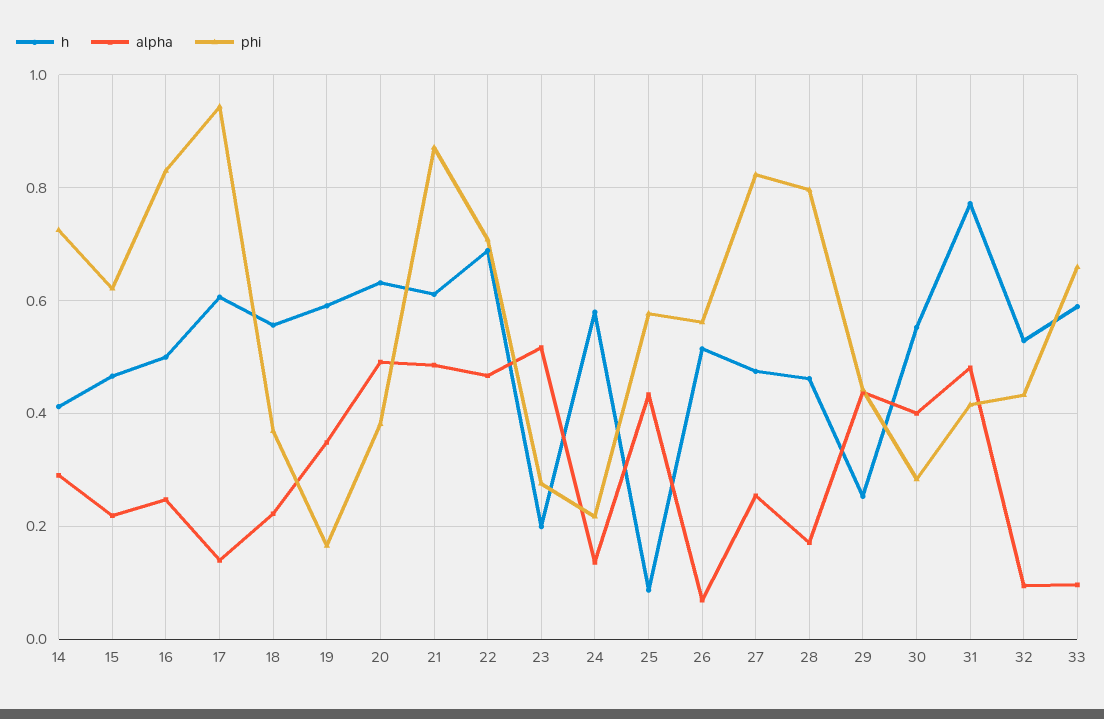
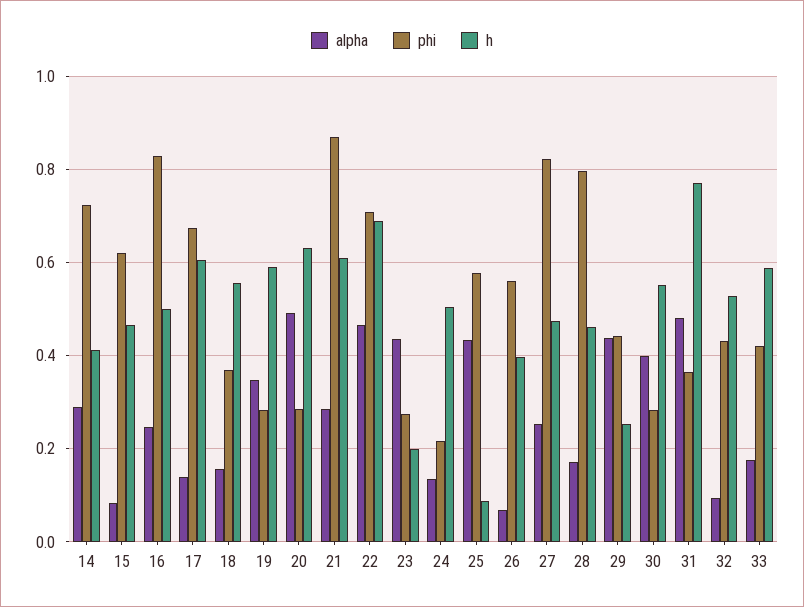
  {
    "h": {
      "14": 0.42,
      "15": 0.46,
      "16": 0.5,
      "17": 0.6,
      "18": 0.56,
      "19": 0.6,
      "20": 0.64,
      "21": 0.62,
      "22": 0.68,
      "23": 0.2,
-     "24": 0.58,
+     "24": 0.5,
      "25": 0.08,
-     "26": 0.52,
+     "26": 0.4,
      "27": 0.48,
      "28": 0.46,
      "29": 0.26,
      "30": 0.56,
      "31": 0.78,
      "32": 0.52,
      "33": 0.58
    },
    "alpha": {
      "14": 0.3,
-     "15": 0.22,
+     "15": 0.08,
      "16": 0.24,
      "17": 0.14,
-     "18": 0.22,
+     "18": 0.16,
      "19": 0.34,
      "20": 0.5,
-     "21": 0.48,
+     "21": 0.28,
      "22": 0.46,
-     "23": 0.52,
+     "23": 0.44,
      "24": 0.14,
      "25": 0.44,
      "26": 0.06,
      "27": 0.26,
      "28": 0.18,
      "29": 0.44,
      "30": 0.4,
      "31": 0.48,
      "32": 0.1,
-     "33": 0.1
+     "33": 0.18
    },
    "phi": {
      "14": 0.72,
      "15": 0.62,
      "16": 0.82,
-     "17": 0.94,
+     "17": 0.68,
      "18": 0.36,
-     "19": 0.16,
+     "19": 0.28,
-     "20": 0.38,
+     "20": 0.28,
      "21": 0.88,
      "22": 0.7,
      "23": 0.28,
      "24": 0.22,
      "25": 0.58,
      "26": 0.56,
      "27": 0.82,
      "28": 0.8,
      "29": 0.44,
      "30": 0.28,
-     "31": 0.42,
+     "31": 0.36,
      "32": 0.44,
-     "33": 0.66
+     "33": 0.42
    }
  }

